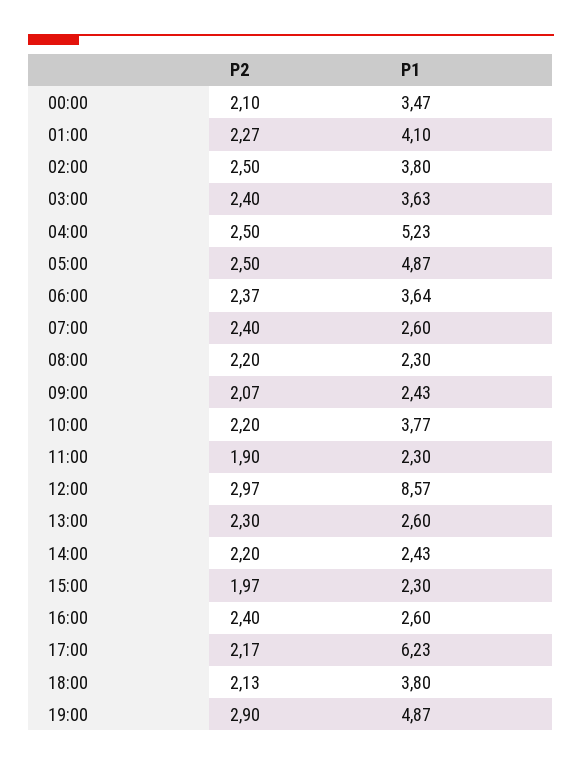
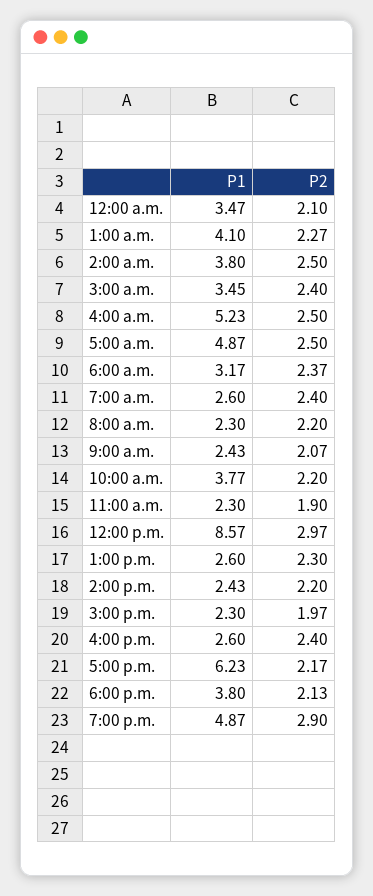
  {
    "P2": {
      "00:00": 2.1,
      "01:00": 2.27,
      "02:00": 2.5,
      "03:00": 2.4,
      "04:00": 2.5,
      "05:00": 2.5,
      "06:00": 2.37,
      "07:00": 2.4,
      "08:00": 2.2,
      "09:00": 2.07,
      "10:00": 2.2,
      "11:00": 1.9,
      "12:00": 2.97,
      "13:00": 2.3,
      "14:00": 2.2,
      "15:00": 1.97,
      "16:00": 2.4,
      "17:00": 2.17,
      "18:00": 2.13,
      "19:00": 2.9
    },
    "P1": {
      "00:00": 3.47,
      "01:00": 4.1,
      "02:00": 3.8,
-     "03:00": 3.63,
+     "03:00": 3.45,
      "04:00": 5.23,
      "05:00": 4.87,
-     "06:00": 3.64,
+     "06:00": 3.17,
      "07:00": 2.6,
      "08:00": 2.3,
      "09:00": 2.43,
      "10:00": 3.77,
      "11:00": 2.3,
      "12:00": 8.57,
      "13:00": 2.6,
      "14:00": 2.43,
      "15:00": 2.3,
      "16:00": 2.6,
      "17:00": 6.23,
      "18:00": 3.8,
      "19:00": 4.87
    }
  }

